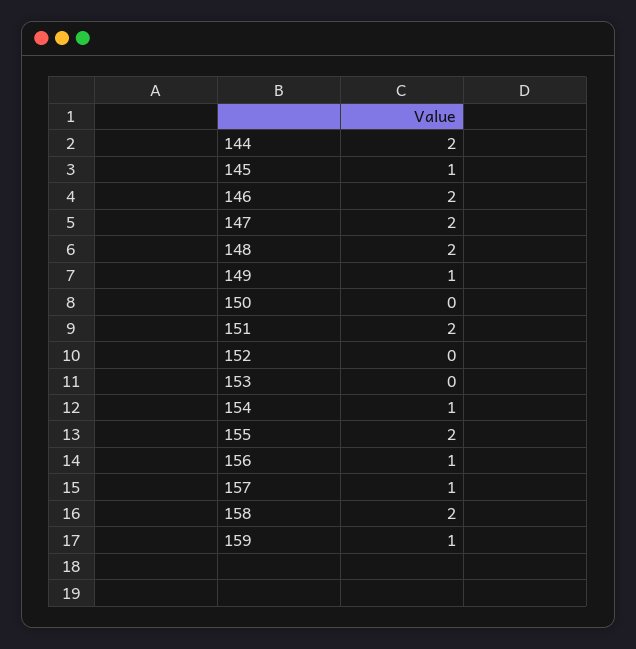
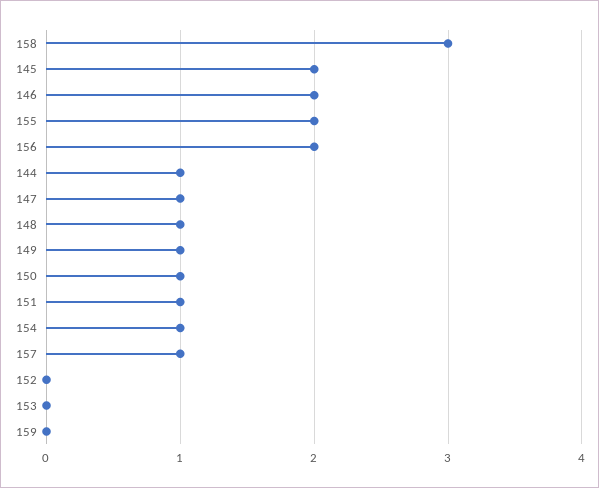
  {
-   "144": 2,
+   "144": 1,
-   "145": 1,
+   "145": 2,
    "146": 2,
-   "147": 2,
+   "147": 1,
-   "148": 2,
+   "148": 1,
    "149": 1,
-   "150": 0,
+   "150": 1,
-   "151": 2,
+   "151": 1,
    "152": 0,
    "153": 0,
    "154": 1,
    "155": 2,
-   "156": 1,
+   "156": 2,
    "157": 1,
-   "158": 2,
+   "158": 3,
-   "159": 1
+   "159": 0
  }

